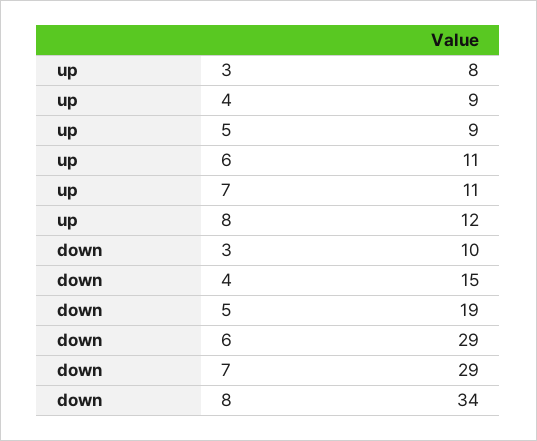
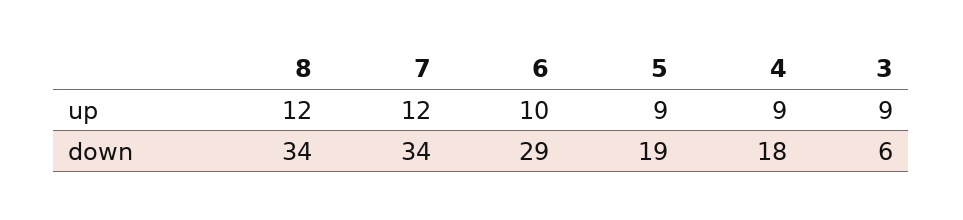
  {
    "up": {
-     "3": 8,
+     "3": 9,
      "4": 9,
      "5": 9,
-     "6": 11,
+     "6": 10,
-     "7": 11,
+     "7": 12,
      "8": 12
    },
    "down": {
-     "3": 10,
+     "3": 6,
-     "4": 15,
+     "4": 18,
      "5": 19,
      "6": 29,
-     "7": 29,
+     "7": 34,
      "8": 34
    }
  }

